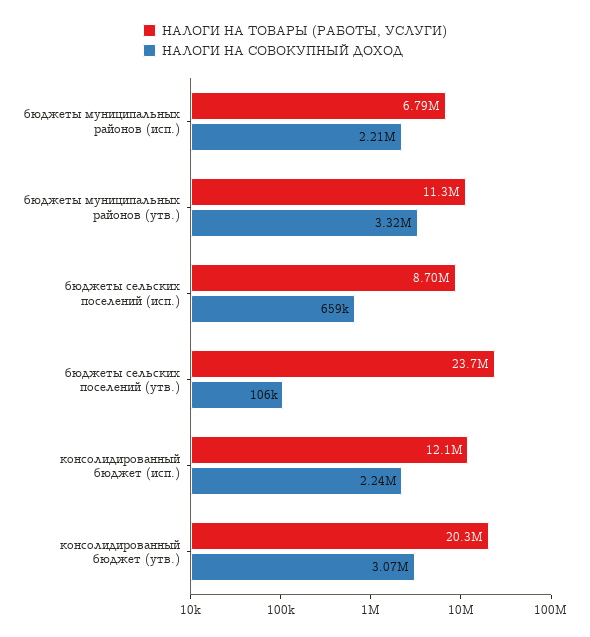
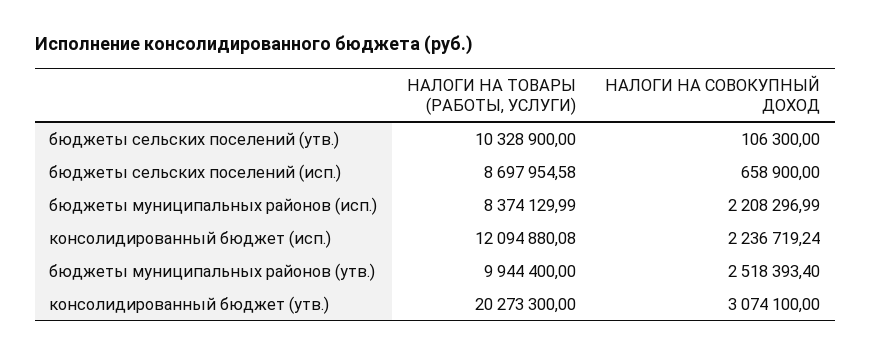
  {
    "НАЛОГИ НА ТОВАРЫ (РАБОТЫ, УСЛУГИ)": {
-     "бюджеты муниципальных районов (исп.)": 6790000,
+     "бюджеты муниципальных районов (исп.)": 8374129.99,
-     "бюджеты муниципальных районов (утв.)": 11300000,
+     "бюджеты муниципальных районов (утв.)": 9944400,
      "бюджеты сельских поселений (исп.)": 8697954.58,
-     "бюджеты сельских поселений (утв.)": 23700000,
+     "бюджеты сельских поселений (утв.)": 10328900,
      "консолидированный бюджет (исп.)": 12094880.08,
      "консолидированный бюджет (утв.)": 20273300
    },
    "НАЛОГИ НА СОВОКУПНЫЙ ДОХОД": {
      "бюджеты муниципальных районов (исп.)": 2208296.99,
-     "бюджеты муниципальных районов (утв.)": 3320000,
+     "бюджеты муниципальных районов (утв.)": 2518393.4,
      "бюджеты сельских поселений (исп.)": 658900,
      "бюджеты сельских поселений (утв.)": 106300,
      "консолидированный бюджет (исп.)": 2236719.24,
      "консолидированный бюджет (утв.)": 3074100
    }
  }

